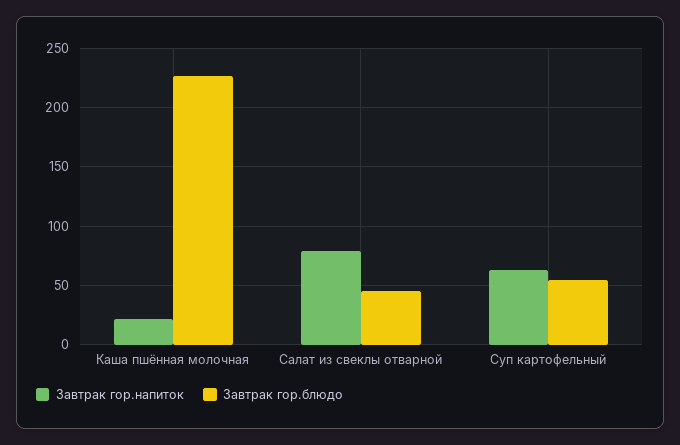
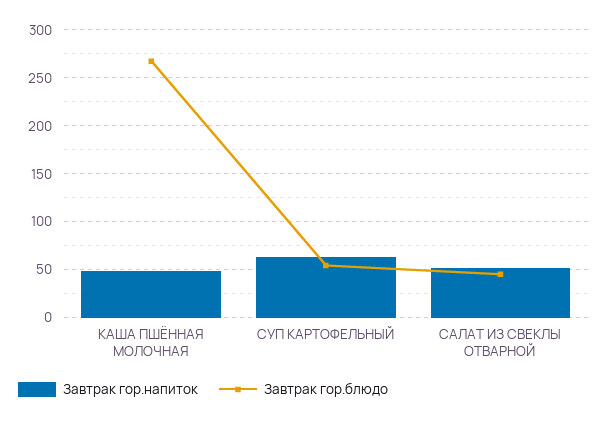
  {
    "Завтрак гор.напиток": {
-     "Каша пшённая молочная": 20,
+     "Каша пшённая молочная": 50,
-     "Салат из свеклы отварной": 80,
+     "Салат из свеклы отварной": 50,
      "Суп картофельный": 60
    },
    "Завтрак гор.блюдо": {
-     "Каша пшённая молочная": 230,
+     "Каша пшённая молочная": 270,
      "Салат из свеклы отварной": 50,
      "Суп картофельный": 50
    }
  }

